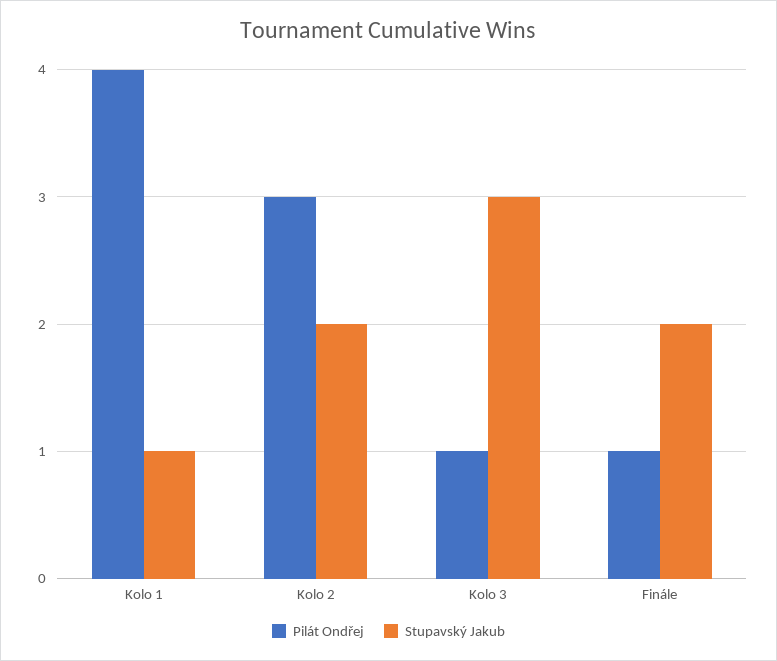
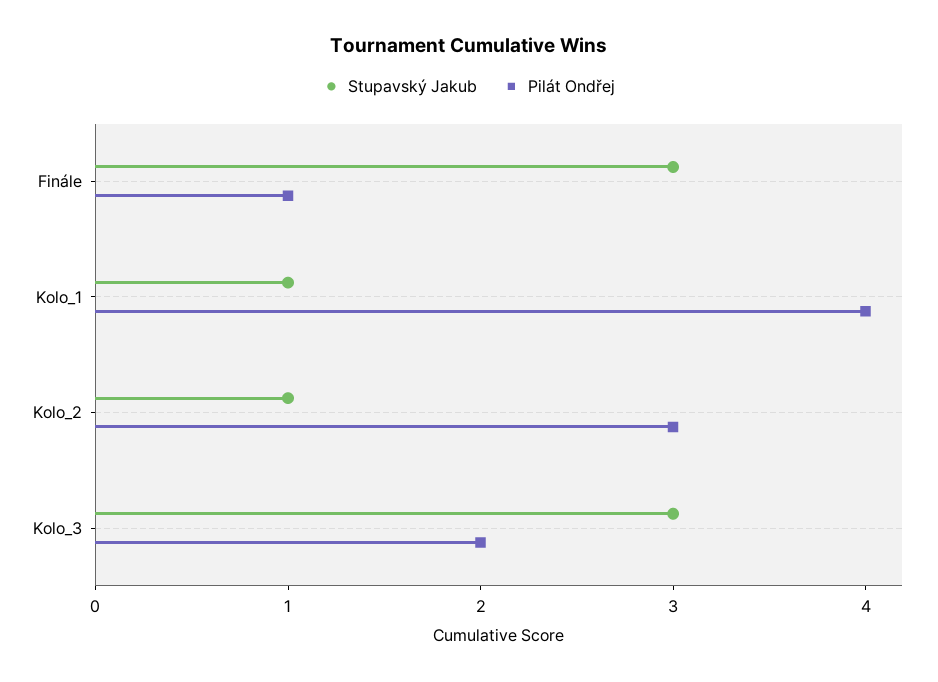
  {
    "Pilát Ondřej": {
      "Kolo 1": 4,
      "Kolo 2": 3,
-     "Kolo 3": 1,
+     "Kolo 3": 2,
      "Finále": 1
    },
    "Stupavský Jakub": {
      "Kolo 1": 1,
-     "Kolo 2": 2,
+     "Kolo 2": 1,
      "Kolo 3": 3,
-     "Finále": 2
+     "Finále": 3
    }
  }

